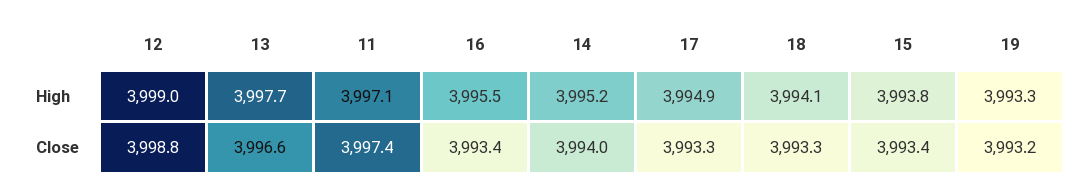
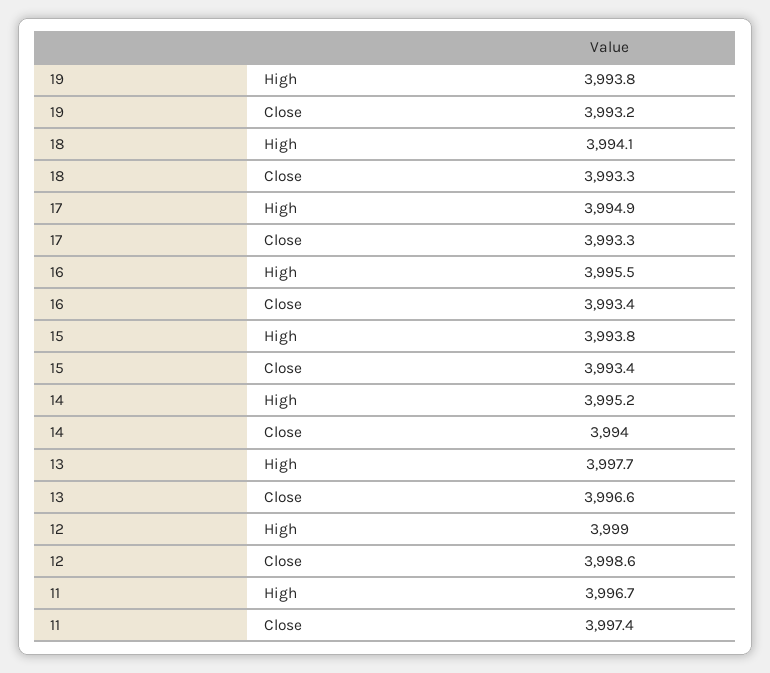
  {
    "12": {
      "High": 3999,
-     "Close": 3998.8
+     "Close": 3998.6
    },
    "13": {
      "High": 3997.7,
      "Close": 3996.6
    },
    "11": {
-     "High": 3997.1,
+     "High": 3996.7,
      "Close": 3997.4
    },
    "16": {
      "High": 3995.5,
      "Close": 3993.4
    },
    "14": {
      "High": 3995.2,
      "Close": 3994
    },
    "17": {
      "High": 3994.9,
      "Close": 3993.3
    },
    "18": {
      "High": 3994.1,
      "Close": 3993.3
    },
    "15": {
      "High": 3993.8,
      "Close": 3993.4
    },
    "19": {
-     "High": 3993.3,
+     "High": 3993.8,
      "Close": 3993.2
    }
  }

